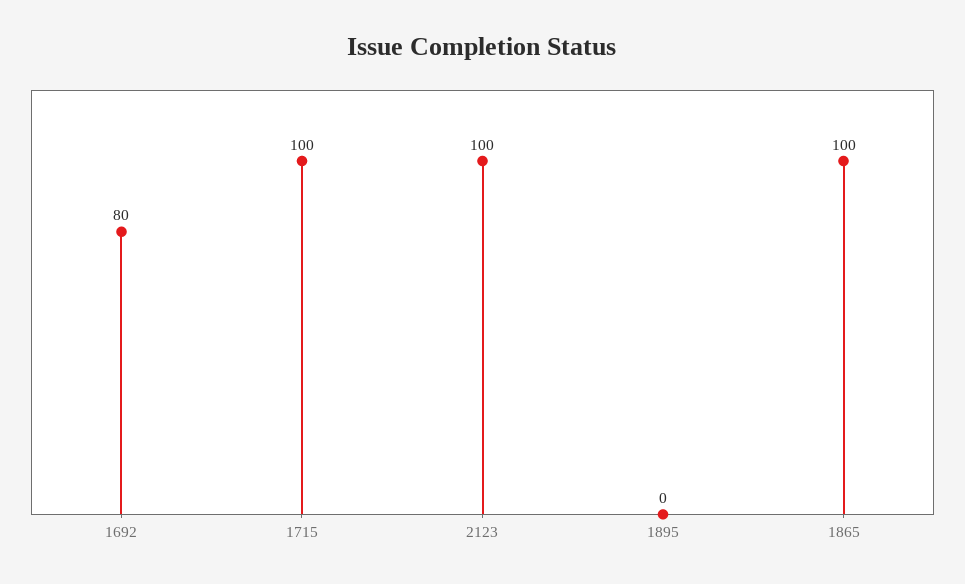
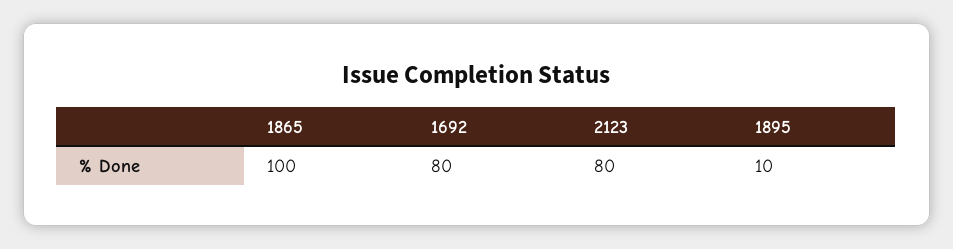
  {
    "1692": 80,
-   "1715": 100,
-   "2123": 100,
+   "2123": 80,
-   "1895": 0,
+   "1895": 10,
    "1865": 100
  }

